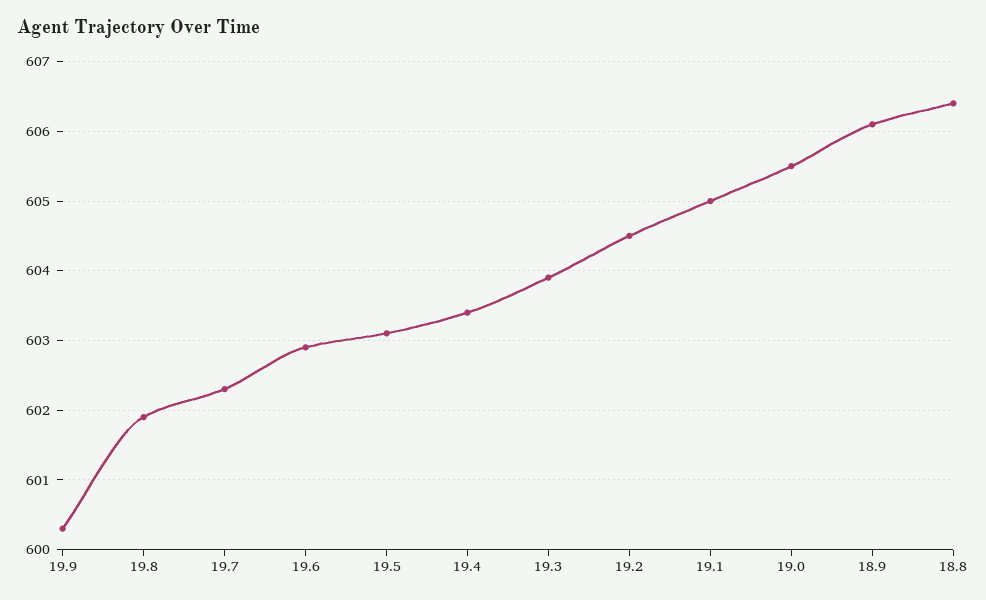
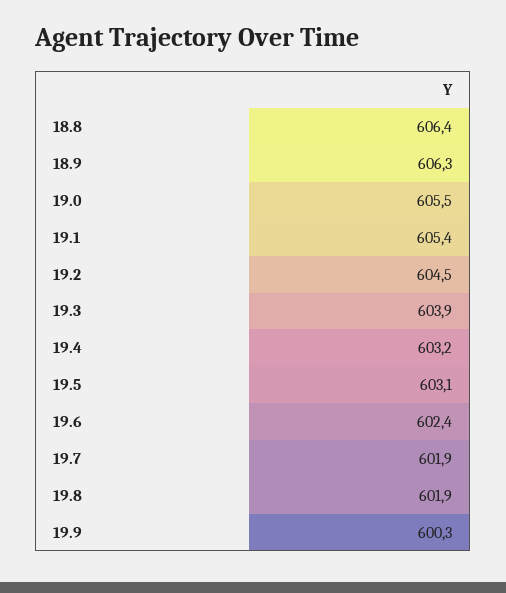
  {
    "19.9": 600.3,
    "19.8": 601.9,
-   "19.7": 602.3,
+   "19.7": 601.9,
-   "19.6": 602.9,
+   "19.6": 602.4,
    "19.5": 603.1,
-   "19.4": 603.4,
+   "19.4": 603.2,
    "19.3": 603.9,
    "19.2": 604.5,
-   "19.1": 605,
+   "19.1": 605.4,
    "19.0": 605.5,
-   "18.9": 606.1,
+   "18.9": 606.3,
    "18.8": 606.4
  }

